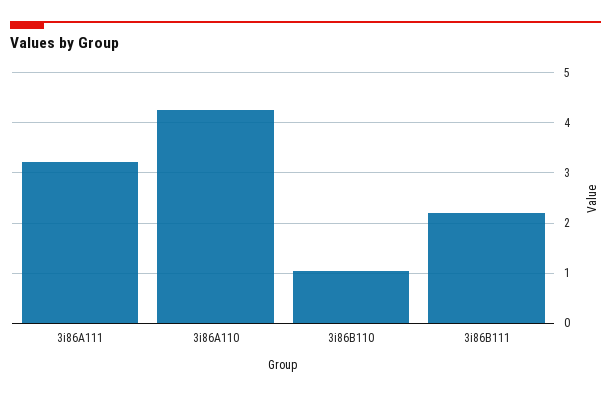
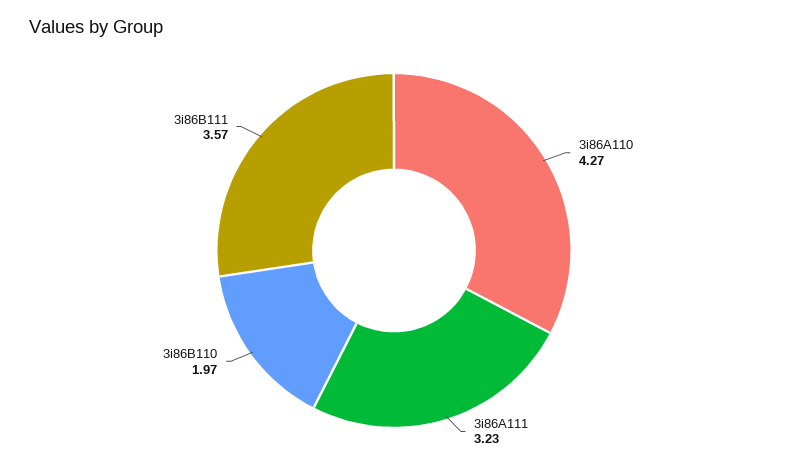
  {
    "3i86A111": 3.23,
    "3i86A110": 4.27,
-   "3i86B110": 1,
+   "3i86B110": 1.97,
-   "3i86B111": 2.2
+   "3i86B111": 3.57
  }

